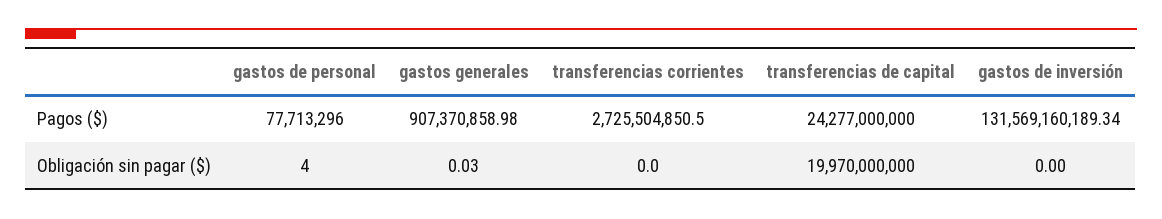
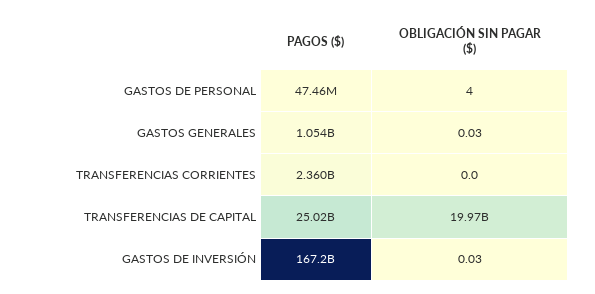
  {
    "gastos de personal": {
-     "Pagos ($)": 77713296,
+     "Pagos ($)": 47460000,
      "Obligación sin pagar ($)": 4
    },
    "gastos generales": {
-     "Pagos ($)": 907370858.98,
+     "Pagos ($)": 1054000000,
      "Obligación sin pagar ($)": 0.03
    },
    "transferencias corrientes": {
-     "Pagos ($)": 2725504850.5,
+     "Pagos ($)": 2360000000,
      "Obligación sin pagar ($)": 0
    },
    "transferencias de capital": {
-     "Pagos ($)": 24277000000,
+     "Pagos ($)": 25020000000,
      "Obligación sin pagar ($)": 19970000000
    },
    "gastos de inversión": {
-     "Pagos ($)": 131569160189.34,
+     "Pagos ($)": 167200000000,
-     "Obligación sin pagar ($)": 0
+     "Obligación sin pagar ($)": 0.03
    }
  }

